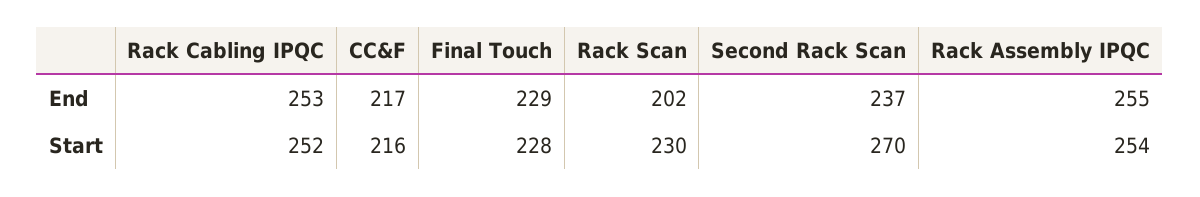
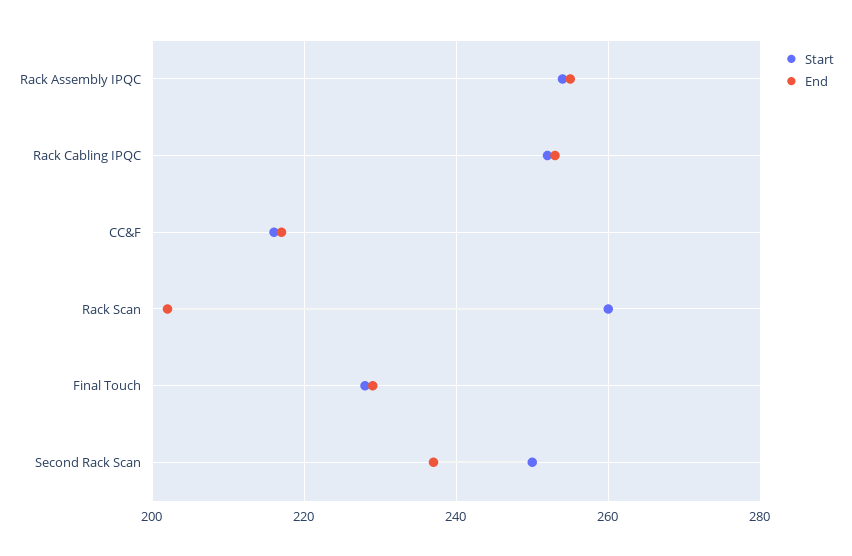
  {
    "End": {
      "Rack Cabling IPQC": 253,
      "CC&F": 217,
      "Final Touch": 229,
      "Rack Scan": 202,
      "Second Rack Scan": 237,
      "Rack Assembly IPQC": 255
    },
    "Start": {
      "Rack Cabling IPQC": 252,
      "CC&F": 216,
      "Final Touch": 228,
-     "Rack Scan": 230,
+     "Rack Scan": 260,
-     "Second Rack Scan": 270,
+     "Second Rack Scan": 250,
      "Rack Assembly IPQC": 254
    }
  }

